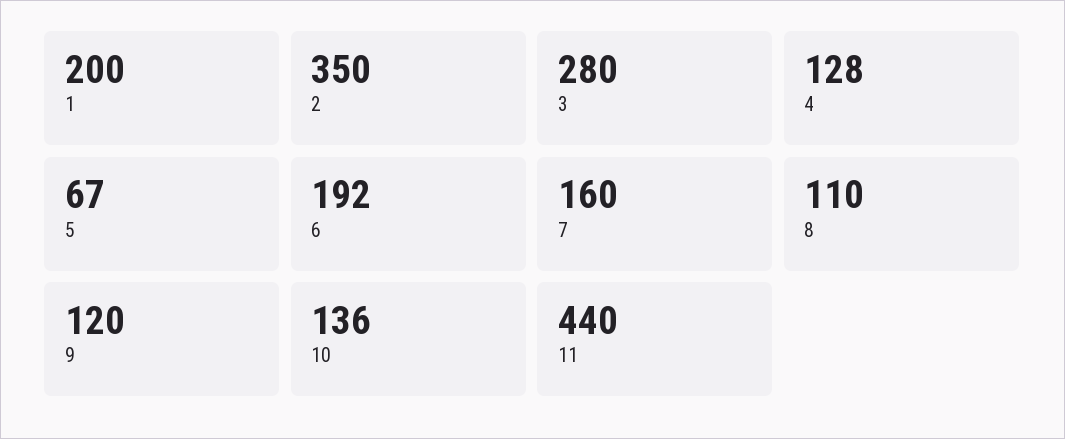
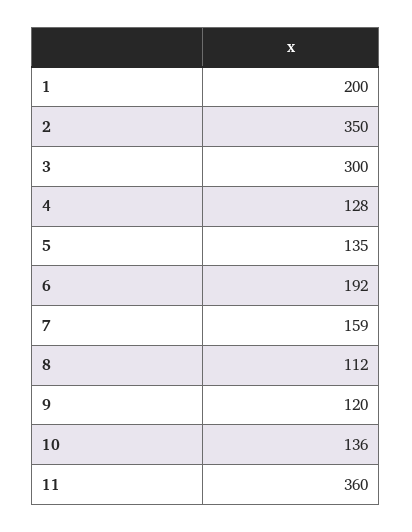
  {
    "1": 200,
    "2": 350,
-   "3": 280,
+   "3": 300,
    "4": 128,
-   "5": 67,
+   "5": 135,
    "6": 192,
-   "7": 160,
+   "7": 159,
-   "8": 110,
+   "8": 112,
    "9": 120,
    "10": 136,
-   "11": 440
+   "11": 360
  }

